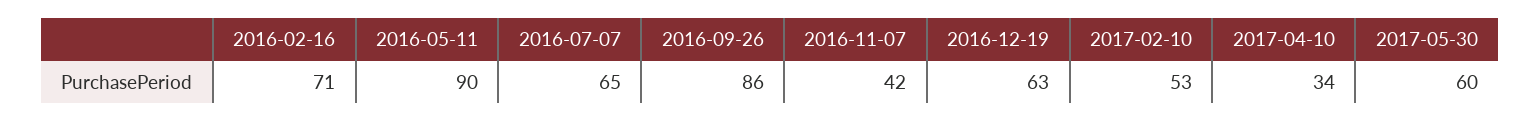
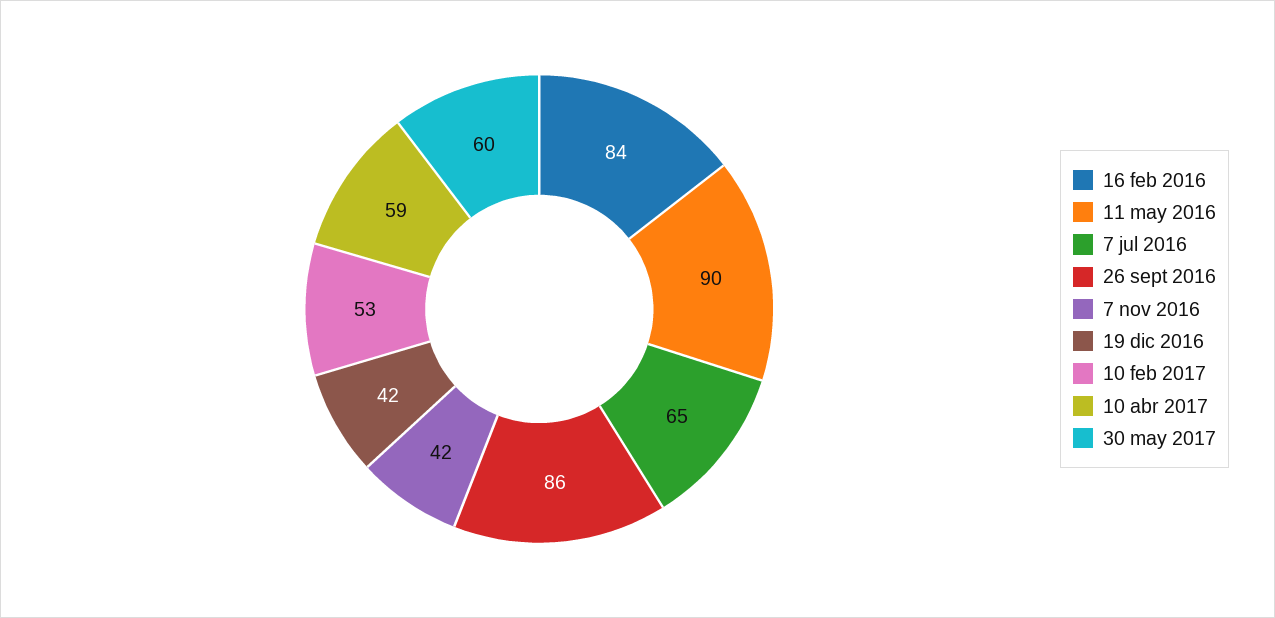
  {
-   "2016-02-16": 71,
+   "2016-02-16": 84,
    "2016-05-11": 90,
    "2016-07-07": 65,
    "2016-09-26": 86,
    "2016-11-07": 42,
-   "2016-12-19": 63,
+   "2016-12-19": 42,
    "2017-02-10": 53,
-   "2017-04-10": 34,
+   "2017-04-10": 59,
    "2017-05-30": 60
  }

